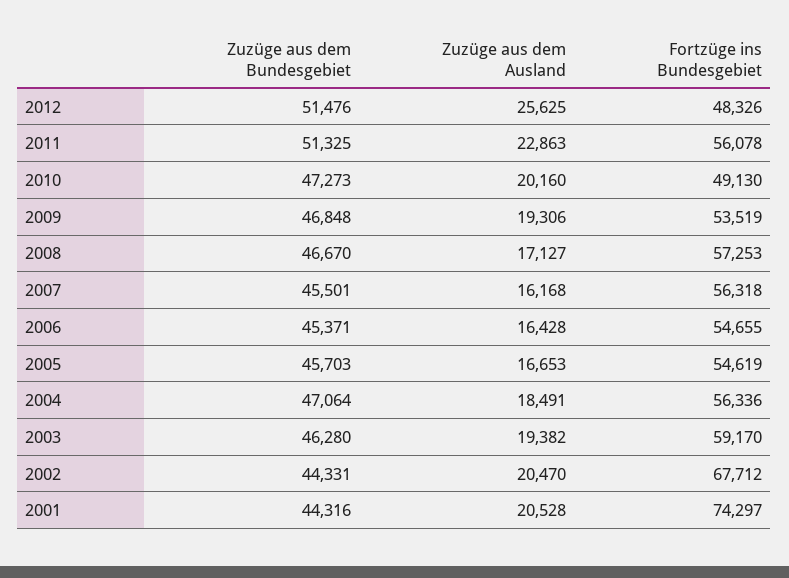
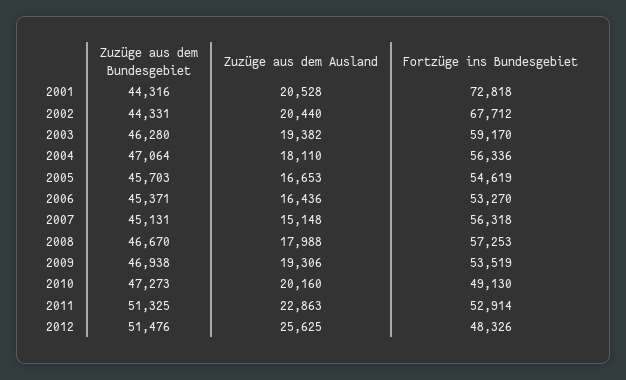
  {
    "Zuzüge aus dem Bundesgebiet": {
      "2012": 51476,
      "2011": 51325,
      "2010": 47273,
-     "2009": 46848,
+     "2009": 46938,
      "2008": 46670,
-     "2007": 45501,
+     "2007": 45131,
      "2006": 45371,
      "2005": 45703,
      "2004": 47064,
      "2003": 46280,
      "2002": 44331,
      "2001": 44316
    },
    "Zuzüge aus dem Ausland": {
      "2012": 25625,
      "2011": 22863,
      "2010": 20160,
      "2009": 19306,
-     "2008": 17127,
+     "2008": 17988,
-     "2007": 16168,
+     "2007": 15148,
-     "2006": 16428,
+     "2006": 16436,
      "2005": 16653,
-     "2004": 18491,
+     "2004": 18110,
      "2003": 19382,
-     "2002": 20470,
+     "2002": 20440,
      "2001": 20528
    },
    "Fortzüge ins Bundesgebiet": {
      "2012": 48326,
-     "2011": 56078,
+     "2011": 52914,
      "2010": 49130,
      "2009": 53519,
      "2008": 57253,
      "2007": 56318,
-     "2006": 54655,
+     "2006": 53270,
      "2005": 54619,
      "2004": 56336,
      "2003": 59170,
      "2002": 67712,
-     "2001": 74297
+     "2001": 72818
    }
  }

